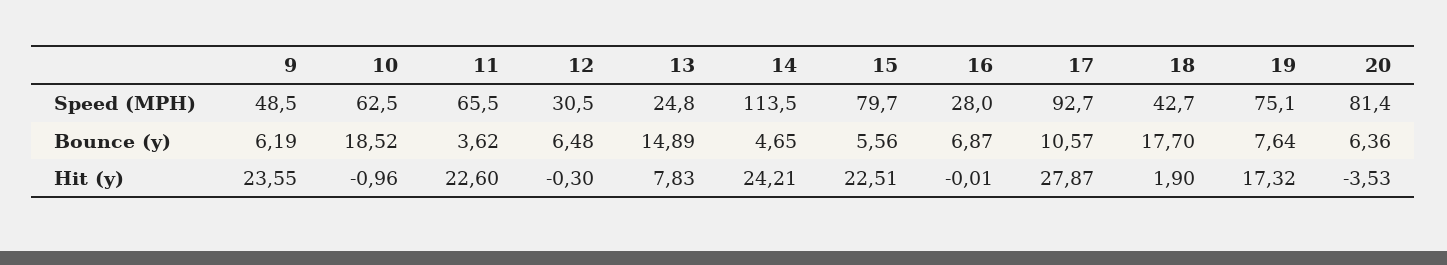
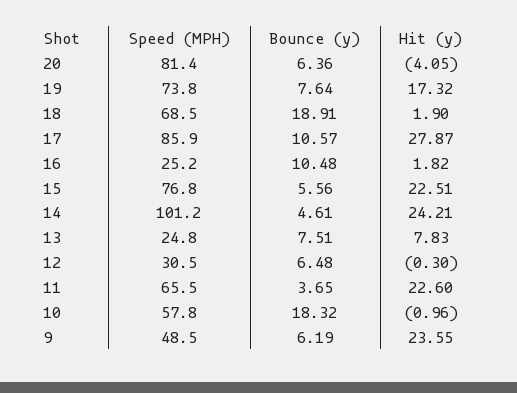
  {
    "9": {
      "Speed (MPH)": 48.5,
      "Bounce (y)": 6.19,
      "Hit (y)": 23.55
    },
    "10": {
-     "Speed (MPH)": 62.5,
+     "Speed (MPH)": 57.8,
-     "Bounce (y)": 18.52,
+     "Bounce (y)": 18.32,
      "Hit (y)": -0.96
    },
    "11": {
      "Speed (MPH)": 65.5,
-     "Bounce (y)": 3.62,
+     "Bounce (y)": 3.65,
      "Hit (y)": 22.6
    },
    "12": {
      "Speed (MPH)": 30.5,
      "Bounce (y)": 6.48,
      "Hit (y)": -0.3
    },
    "13": {
      "Speed (MPH)": 24.8,
-     "Bounce (y)": 14.89,
+     "Bounce (y)": 7.51,
      "Hit (y)": 7.83
    },
    "14": {
-     "Speed (MPH)": 113.5,
+     "Speed (MPH)": 101.2,
-     "Bounce (y)": 4.65,
+     "Bounce (y)": 4.61,
      "Hit (y)": 24.21
    },
    "15": {
-     "Speed (MPH)": 79.7,
+     "Speed (MPH)": 76.8,
      "Bounce (y)": 5.56,
      "Hit (y)": 22.51
    },
    "16": {
-     "Speed (MPH)": 28,
+     "Speed (MPH)": 25.2,
-     "Bounce (y)": 6.87,
+     "Bounce (y)": 10.48,
-     "Hit (y)": -0.01
+     "Hit (y)": 1.82
    },
    "17": {
-     "Speed (MPH)": 92.7,
+     "Speed (MPH)": 85.9,
      "Bounce (y)": 10.57,
      "Hit (y)": 27.87
    },
    "18": {
-     "Speed (MPH)": 42.7,
+     "Speed (MPH)": 68.5,
-     "Bounce (y)": 17.7,
+     "Bounce (y)": 18.91,
      "Hit (y)": 1.9
    },
    "19": {
-     "Speed (MPH)": 75.1,
+     "Speed (MPH)": 73.8,
      "Bounce (y)": 7.64,
      "Hit (y)": 17.32
    },
    "20": {
      "Speed (MPH)": 81.4,
      "Bounce (y)": 6.36,
-     "Hit (y)": -3.53
+     "Hit (y)": -4.05
    }
  }

